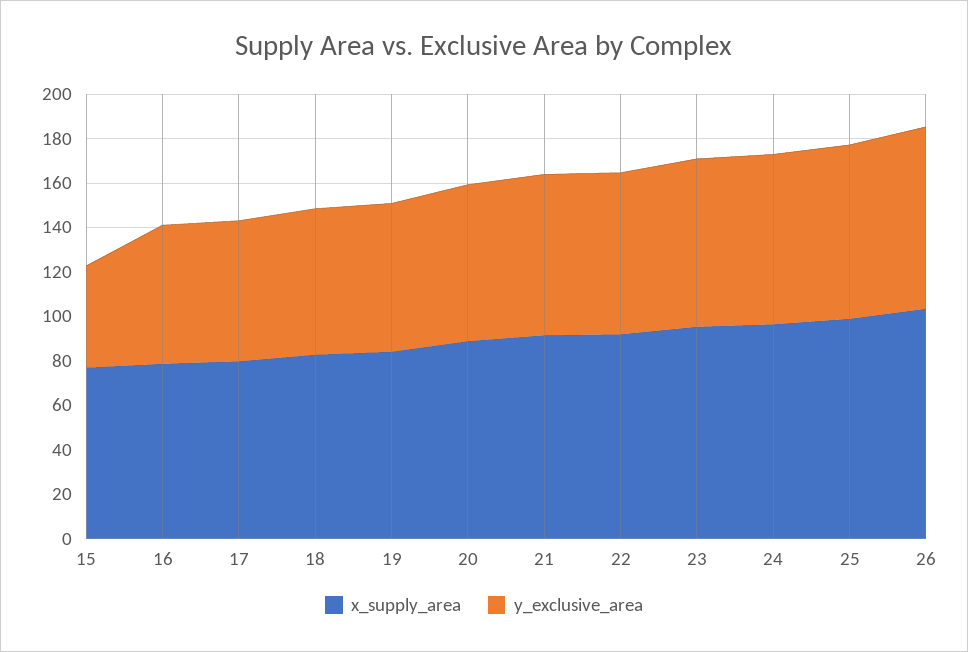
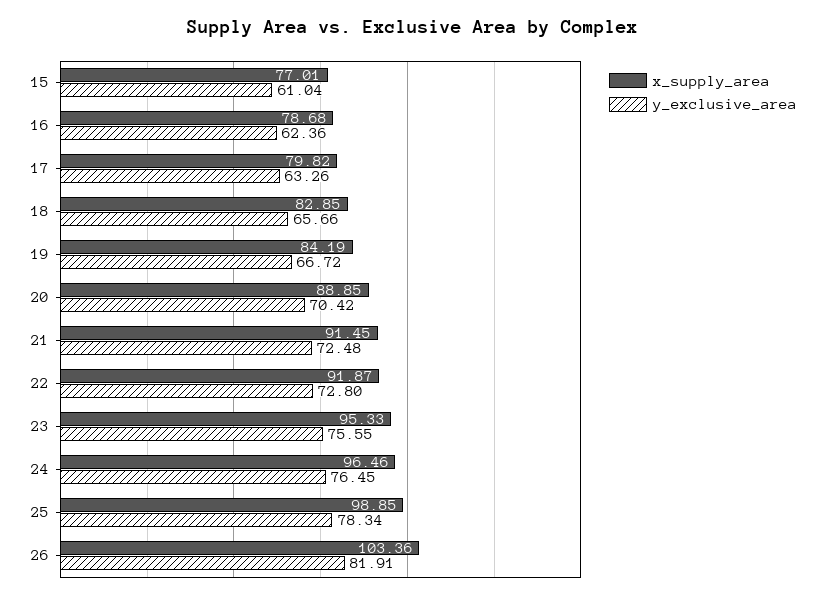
  {
    "x_supply_area": {
      "15": 77.01,
      "16": 78.68,
      "17": 79.82,
      "18": 82.85,
      "19": 84.19,
      "20": 88.85,
      "21": 91.45,
      "22": 91.87,
      "23": 95.33,
      "24": 96.46,
      "25": 98.85,
      "26": 103.36
    },
    "y_exclusive_area": {
-     "15": 45,
+     "15": 61.04,
      "16": 62.36,
      "17": 63.26,
      "18": 65.66,
      "19": 66.72,
      "20": 70.42,
      "21": 72.48,
      "22": 72.8,
      "23": 75.55,
      "24": 76.45,
      "25": 78.34,
      "26": 81.91
    }
  }

